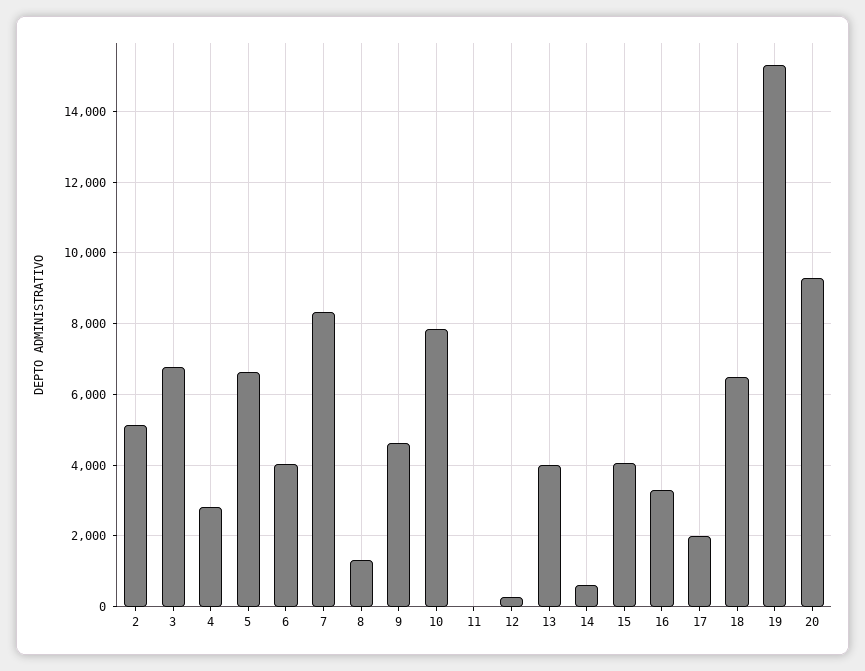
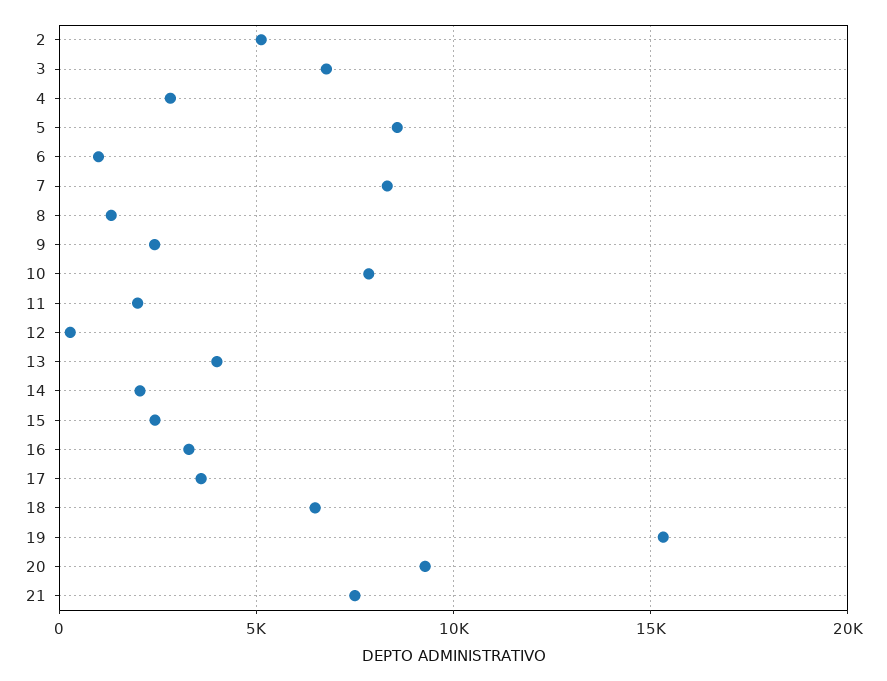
  {
    "2": 5200,
    "3": 6800,
    "4": 2800,
-   "5": 6600,
+   "5": 8500,
-   "6": 4000,
+   "6": 1000,
    "7": 8400,
    "8": 1400,
-   "9": 4600,
+   "9": 2500,
    "10": 7800,
-   "11": 0,
+   "11": 2000,
    "12": 200,
    "13": 4000,
-   "14": 600,
+   "14": 2000,
-   "15": 4000,
+   "15": 2500,
    "16": 3200,
-   "17": 2000,
+   "17": 3500,
    "18": 6400,
    "19": 15400,
-   "20": 9200
+   "20": 9200,
+   "21": 7500
  }

